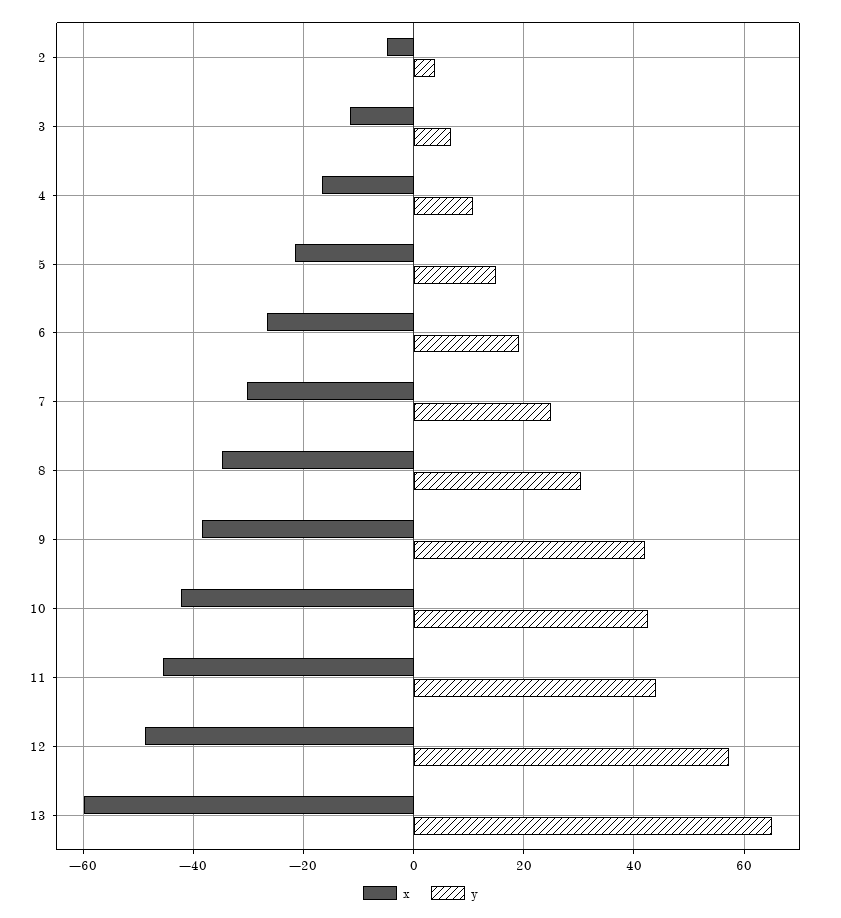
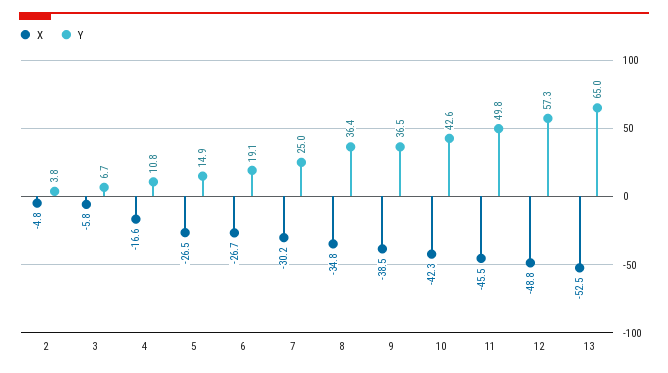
  {
    "x": {
      "2": -4.8,
-     "3": -12,
+     "3": -5.8,
      "4": -16.6,
-     "5": -22,
+     "5": -26.5,
      "6": -26.7,
      "7": -30.2,
      "8": -34.8,
      "9": -38.5,
      "10": -42.3,
      "11": -45.5,
      "12": -48.8,
-     "13": -60
+     "13": -52.5
    },
    "y": {
      "2": 3.8,
      "3": 6.7,
      "4": 10.8,
      "5": 14.9,
      "6": 19.1,
      "7": 25,
-     "8": 30,
+     "8": 36.4,
-     "9": 42,
+     "9": 36.5,
      "10": 42.6,
-     "11": 44,
+     "11": 49.8,
      "12": 57.3,
      "13": 65
    }
  }

